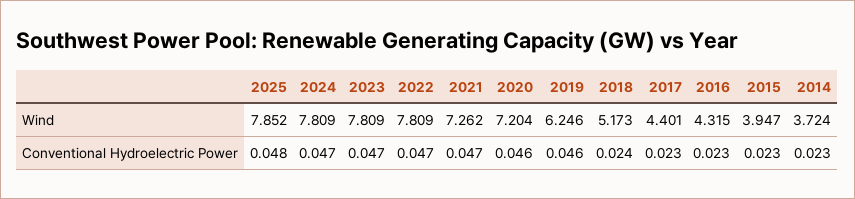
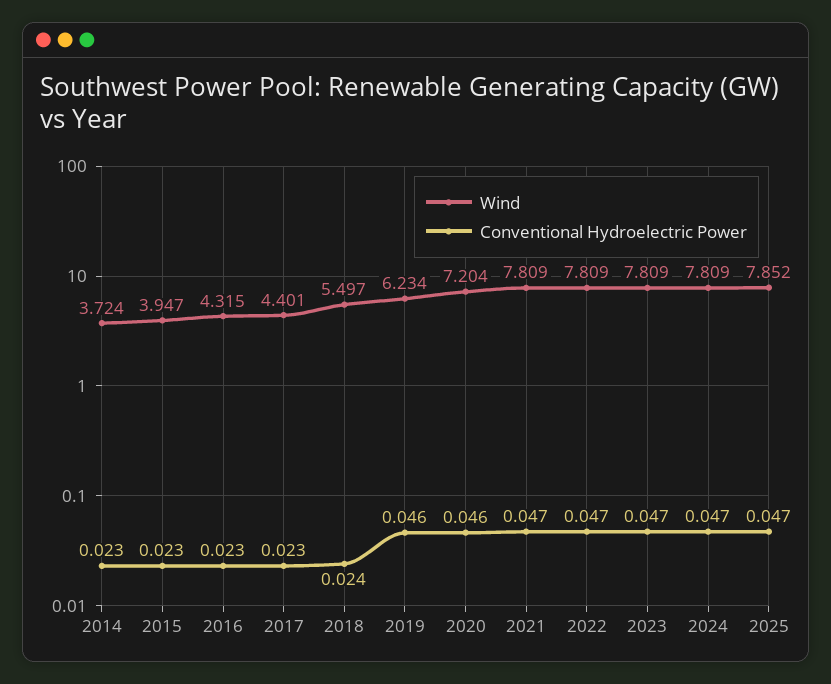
  {
    "Wind": {
      "2025": 7.852,
      "2024": 7.809,
      "2023": 7.809,
      "2022": 7.809,
-     "2021": 7.262,
+     "2021": 7.809,
      "2020": 7.204,
-     "2019": 6.246,
+     "2019": 6.234,
-     "2018": 5.173,
+     "2018": 5.497,
      "2017": 4.401,
      "2016": 4.315,
      "2015": 3.947,
      "2014": 3.724
    },
    "Conventional Hydroelectric Power": {
-     "2025": 0.048,
+     "2025": 0.047,
      "2024": 0.047,
      "2023": 0.047,
      "2022": 0.047,
      "2021": 0.047,
      "2020": 0.046,
      "2019": 0.046,
      "2018": 0.024,
      "2017": 0.023,
      "2016": 0.023,
      "2015": 0.023,
      "2014": 0.023
    }
  }

